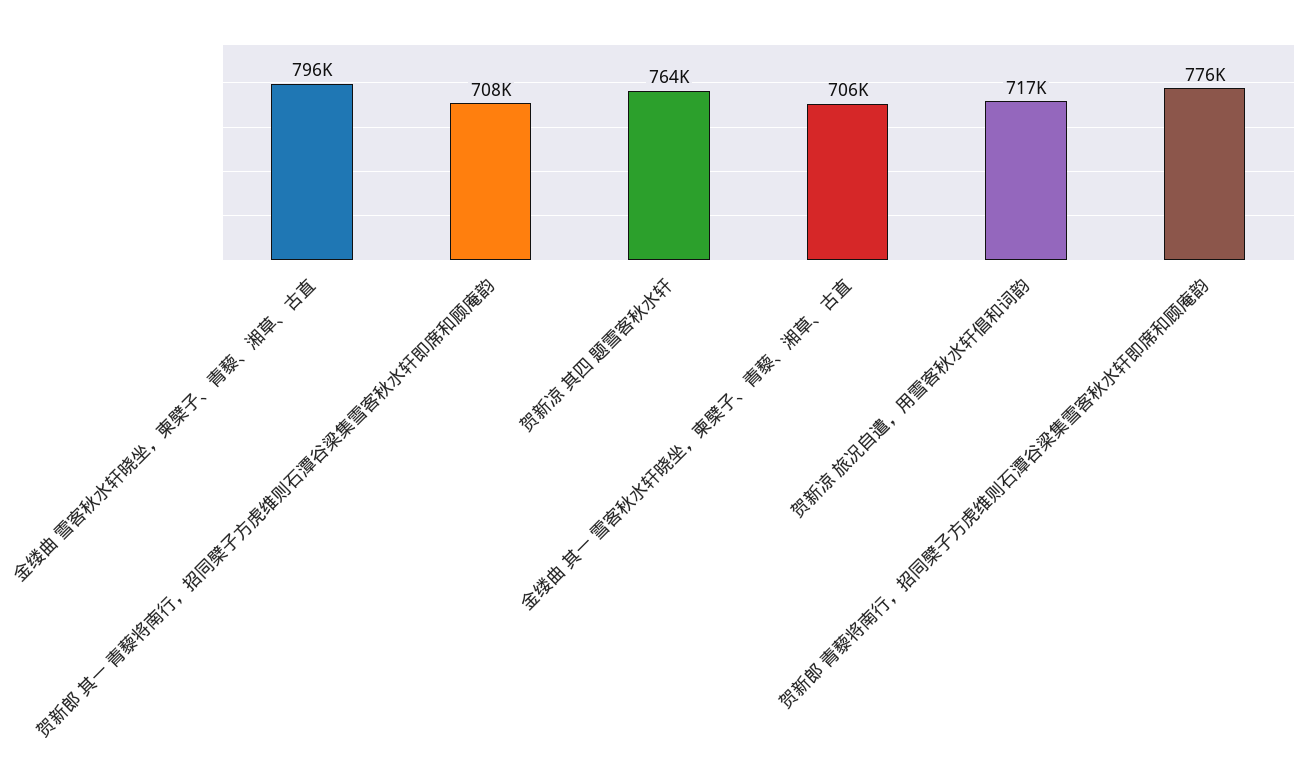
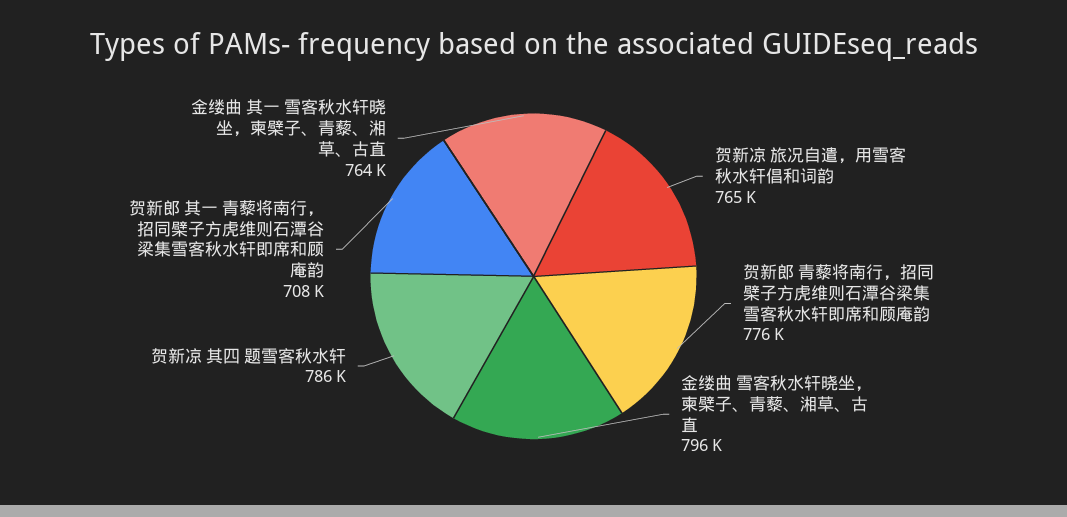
  {
    "金缕曲 雪客秋水轩晓坐，柬檗子、青藜、湘草、古直": 796000,
    "贺新郎 其一 青藜将南行，招同檗子方虎维则石潭谷梁集雪客秋水轩即席和顾庵韵": 708000,
-   "贺新凉 其四 题雪客秋水轩": 764000,
+   "贺新凉 其四 题雪客秋水轩": 786000,
-   "金缕曲 其一 雪客秋水轩晓坐，柬檗子、青藜、湘草、古直": 706000,
+   "金缕曲 其一 雪客秋水轩晓坐，柬檗子、青藜、湘草、古直": 764000,
-   "贺新凉 旅况自遣，用雪客秋水轩倡和词韵": 717000,
+   "贺新凉 旅况自遣，用雪客秋水轩倡和词韵": 765000,
    "贺新郎 青藜将南行，招同檗子方虎维则石潭谷梁集雪客秋水轩即席和顾庵韵": 776000
  }

